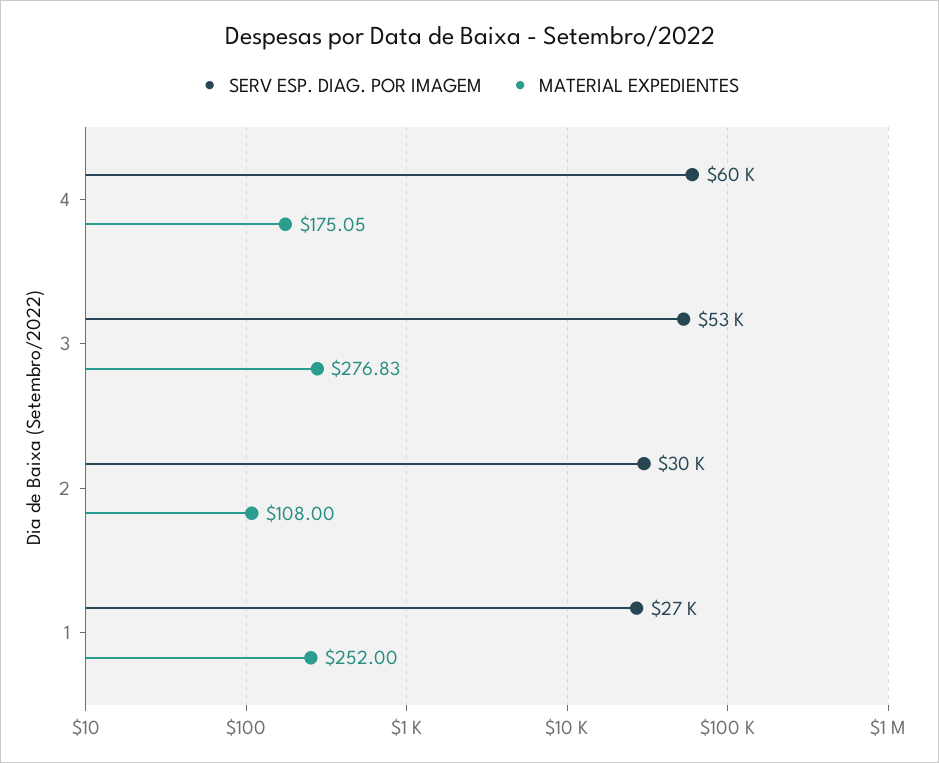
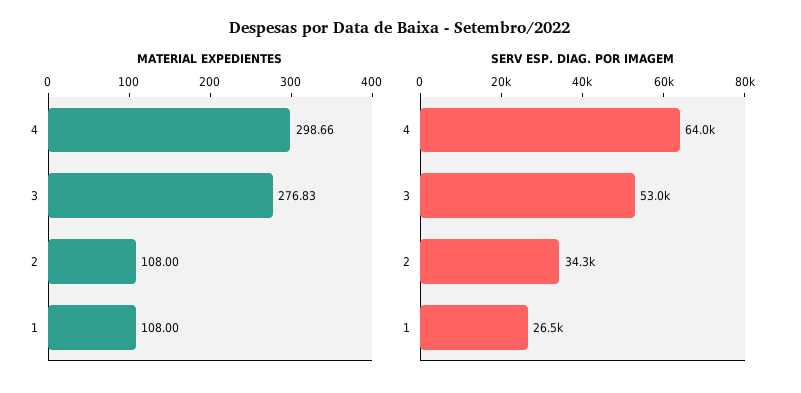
  {
    "SERV ESP. DIAG. POR IMAGEM": {
-     "4": 60000,
+     "4": 64000,
      "3": 53000,
-     "2": 30000,
+     "2": 34300,
      "1": 26500
    },
    "MATERIAL EXPEDIENTES": {
-     "4": 175.05,
+     "4": 298.66,
      "3": 276.83,
      "2": 108,
-     "1": 252
+     "1": 108
    }
  }

